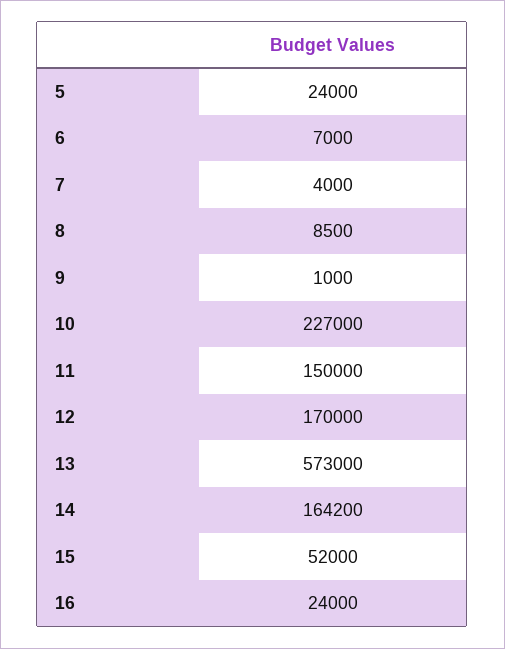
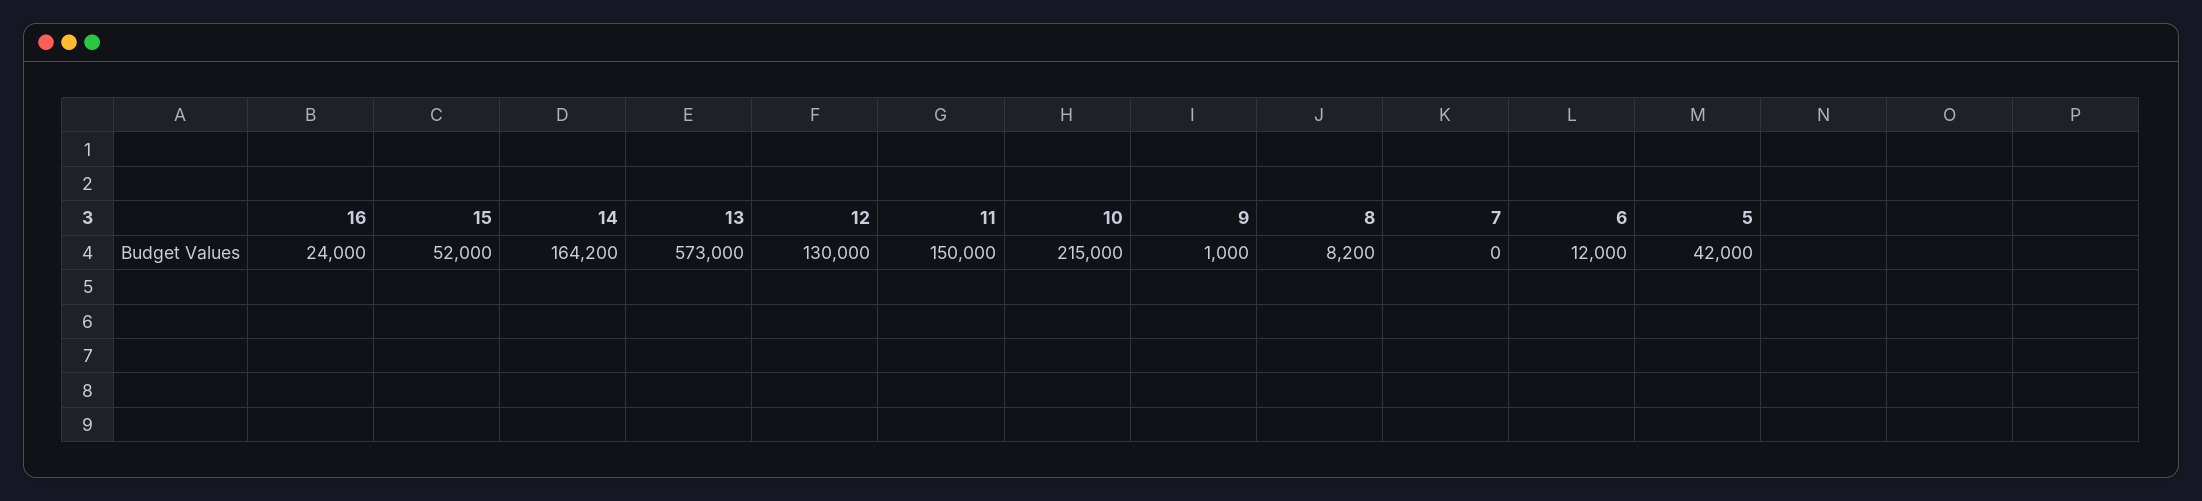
  {
-   "5": 24000,
+   "5": 42000,
-   "6": 7000,
+   "6": 12000,
-   "7": 4000,
+   "7": 0,
-   "8": 8500,
+   "8": 8200,
    "9": 1000,
-   "10": 227000,
+   "10": 215000,
    "11": 150000,
-   "12": 170000,
+   "12": 130000,
    "13": 573000,
    "14": 164200,
    "15": 52000,
    "16": 24000
  }

